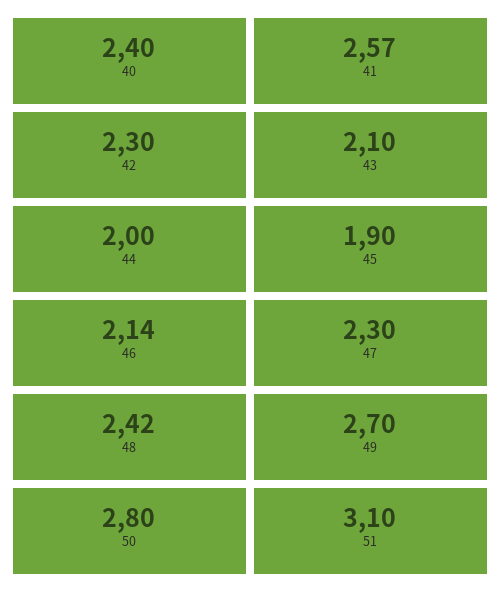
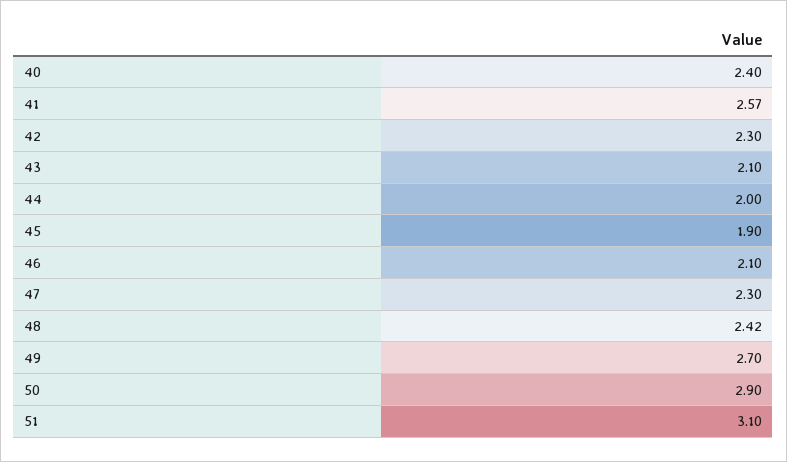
  {
    "40": 2.4,
    "41": 2.57,
    "42": 2.3,
    "43": 2.1,
    "44": 2,
    "45": 1.9,
-   "46": 2.14,
+   "46": 2.1,
    "47": 2.3,
    "48": 2.42,
    "49": 2.7,
-   "50": 2.8,
+   "50": 2.9,
    "51": 3.1
  }

